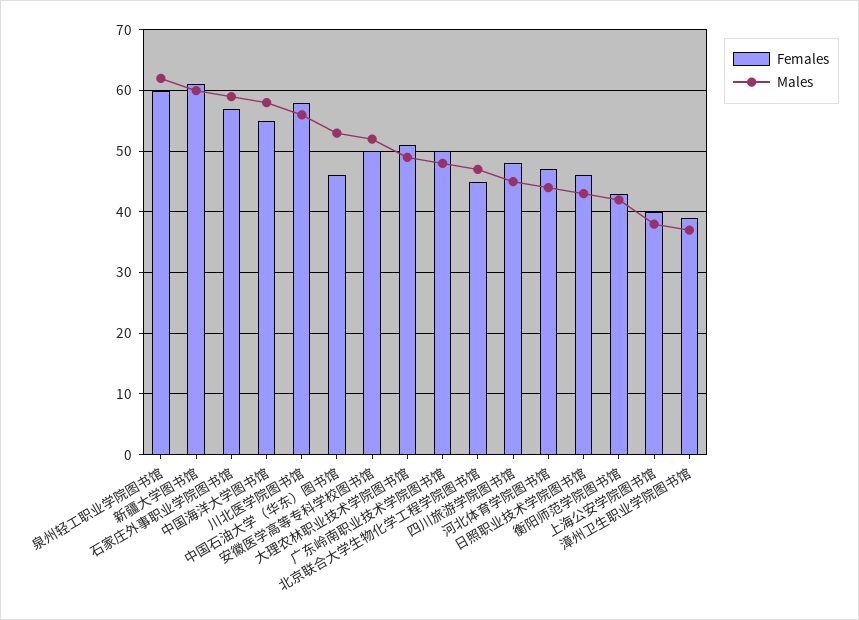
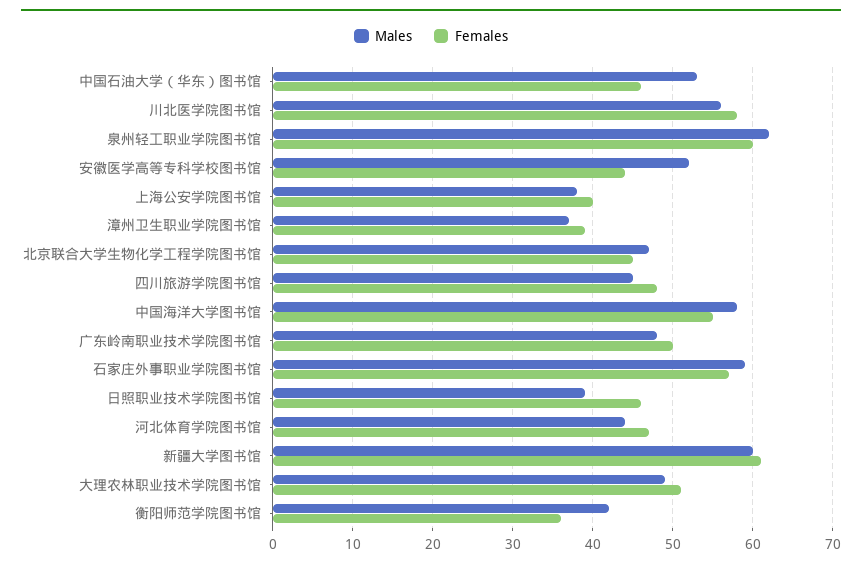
  {
    "Females": {
      "泉州轻工职业学院图书馆": 60,
      "新疆大学图书馆": 61,
      "石家庄外事职业学院图书馆": 57,
      "中国海洋大学图书馆": 55,
      "川北医学院图书馆": 58,
      "中国石油大学（华东）图书馆": 46,
-     "安徽医学高等专科学校图书馆": 50,
+     "安徽医学高等专科学校图书馆": 44,
      "大理农林职业技术学院图书馆": 51,
      "广东岭南职业技术学院图书馆": 50,
      "北京联合大学生物化学工程学院图书馆": 45,
      "四川旅游学院图书馆": 48,
      "河北体育学院图书馆": 47,
      "日照职业技术学院图书馆": 46,
-     "衡阳师范学院图书馆": 43,
+     "衡阳师范学院图书馆": 36,
      "上海公安学院图书馆": 40,
      "漳州卫生职业学院图书馆": 39
    },
    "Males": {
      "泉州轻工职业学院图书馆": 62,
      "新疆大学图书馆": 60,
      "石家庄外事职业学院图书馆": 59,
      "中国海洋大学图书馆": 58,
      "川北医学院图书馆": 56,
      "中国石油大学（华东）图书馆": 53,
      "安徽医学高等专科学校图书馆": 52,
      "大理农林职业技术学院图书馆": 49,
      "广东岭南职业技术学院图书馆": 48,
      "北京联合大学生物化学工程学院图书馆": 47,
      "四川旅游学院图书馆": 45,
      "河北体育学院图书馆": 44,
-     "日照职业技术学院图书馆": 43,
+     "日照职业技术学院图书馆": 39,
      "衡阳师范学院图书馆": 42,
      "上海公安学院图书馆": 38,
      "漳州卫生职业学院图书馆": 37
    }
  }

